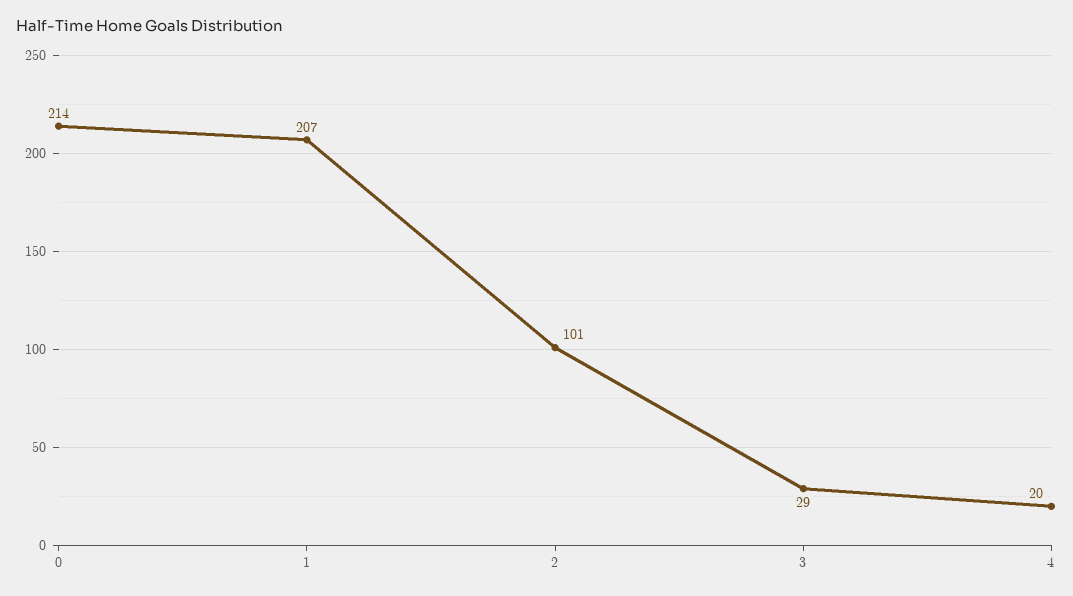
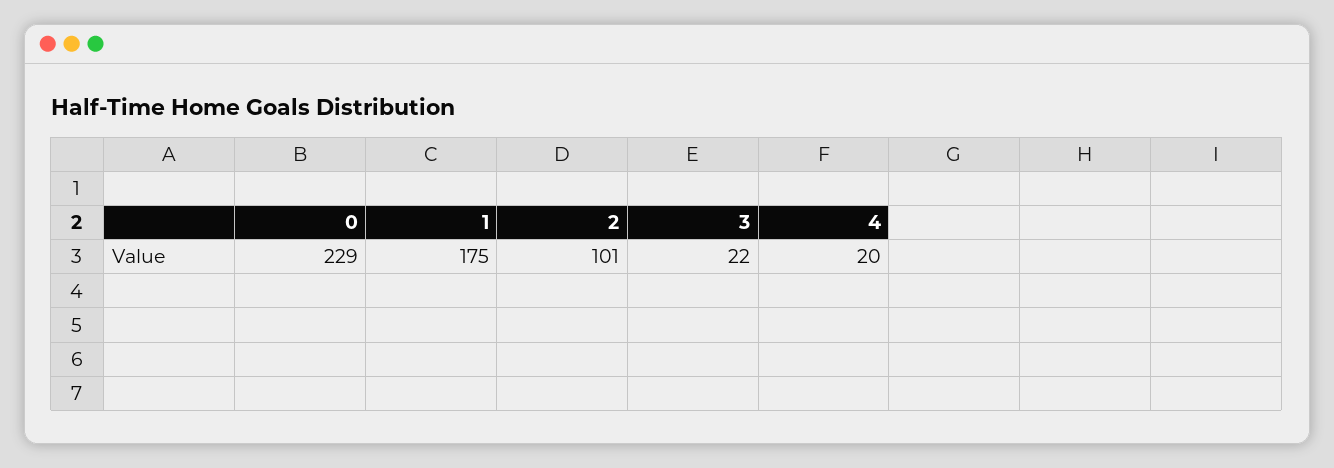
  {
-   "0": 214,
+   "0": 229,
-   "1": 207,
+   "1": 175,
    "2": 101,
-   "3": 29,
+   "3": 22,
    "4": 20
  }

